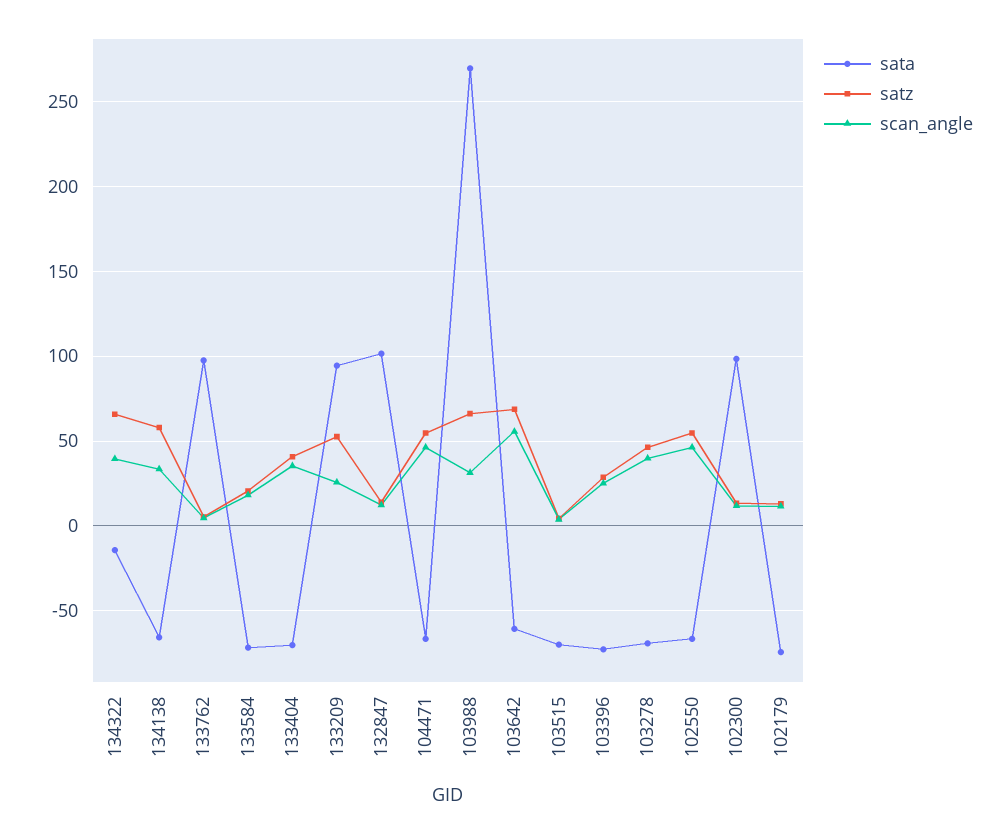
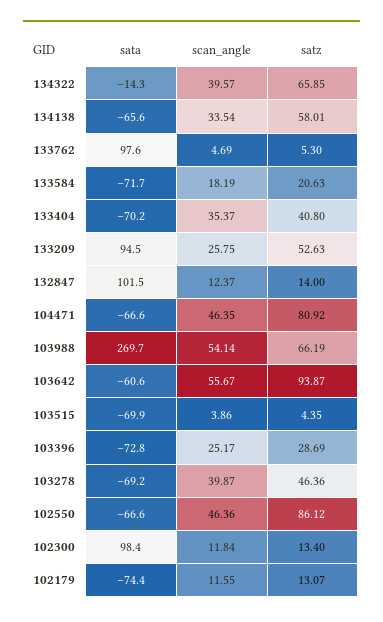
  {
    "sata": {
      "134322": -14.3,
      "134138": -65.6,
      "133762": 97.6,
      "133584": -71.7,
      "133404": -70.2,
      "133209": 94.5,
      "132847": 101.5,
      "104471": -66.6,
      "103988": 269.7,
      "103642": -60.6,
      "103515": -69.9,
      "103396": -72.8,
      "103278": -69.2,
      "102550": -66.6,
      "102300": 98.4,
      "102179": -74.4
    },
    "satz": {
      "134322": 65.85,
      "134138": 58.01,
      "133762": 5.3,
      "133584": 20.63,
      "133404": 40.8,
      "133209": 52.63,
      "132847": 14,
-     "104471": 55,
+     "104471": 80.92,
      "103988": 66.19,
-     "103642": 70,
+     "103642": 93.87,
      "103515": 4.35,
      "103396": 28.69,
      "103278": 46.36,
-     "102550": 55,
+     "102550": 86.12,
      "102300": 13.4,
      "102179": 13.07
    },
    "scan_angle": {
      "134322": 39.57,
      "134138": 33.54,
      "133762": 4.69,
      "133584": 18.19,
      "133404": 35.37,
      "133209": 25.75,
      "132847": 12.37,
      "104471": 46.35,
-     "103988": 30,
+     "103988": 54.14,
      "103642": 55.67,
      "103515": 3.86,
      "103396": 25.17,
      "103278": 39.87,
      "102550": 46.36,
      "102300": 11.84,
      "102179": 11.55
    }
  }

